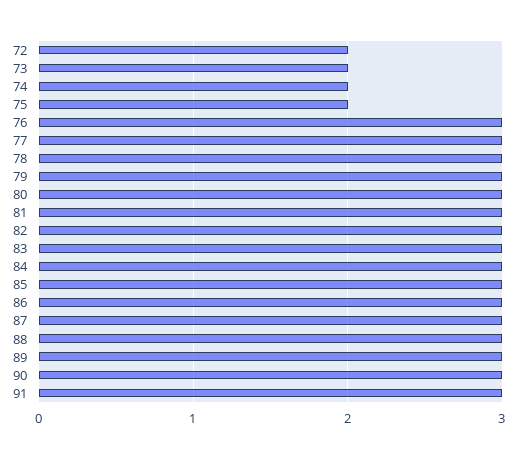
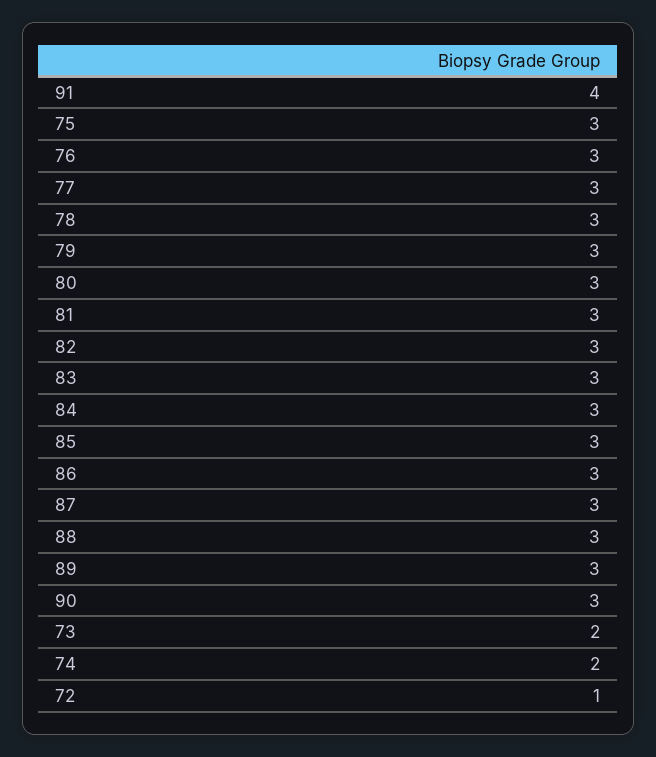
  {
-   "72": 2,
+   "72": 1,
    "73": 2,
    "74": 2,
-   "75": 2,
+   "75": 3,
    "76": 3,
    "77": 3,
    "78": 3,
    "79": 3,
    "80": 3,
    "81": 3,
    "82": 3,
    "83": 3,
    "84": 3,
    "85": 3,
    "86": 3,
    "87": 3,
    "88": 3,
    "89": 3,
    "90": 3,
-   "91": 3
+   "91": 4
  }

